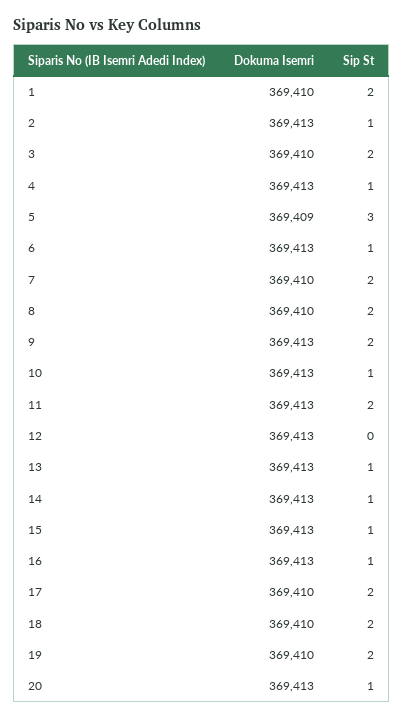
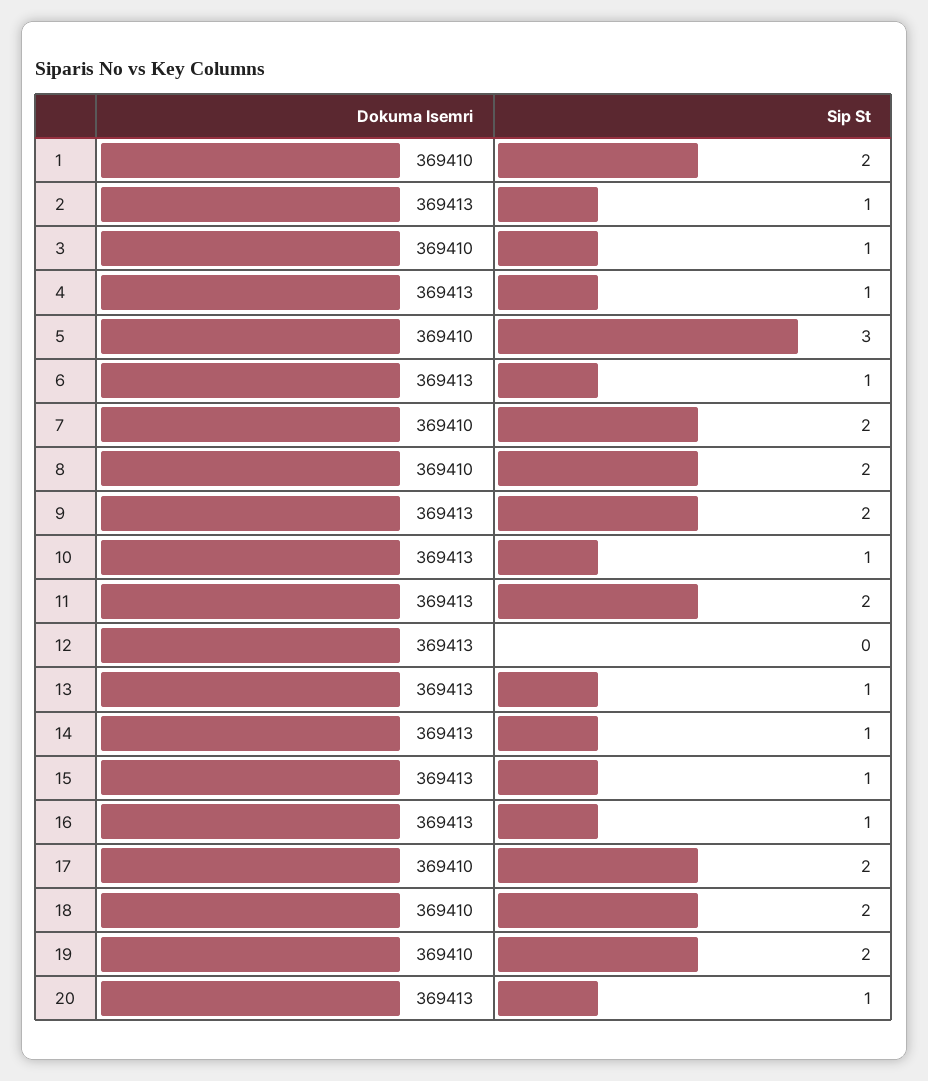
  {
    "Dokuma Isemri": {
      "1": 369410,
      "2": 369413,
      "3": 369410,
      "4": 369413,
-     "5": 369409,
+     "5": 369410,
      "6": 369413,
      "7": 369410,
      "8": 369410,
      "9": 369413,
      "10": 369413,
      "11": 369413,
      "12": 369413,
      "13": 369413,
      "14": 369413,
      "15": 369413,
      "16": 369413,
      "17": 369410,
      "18": 369410,
      "19": 369410,
      "20": 369413
    },
    "Sip St": {
      "1": 2,
      "2": 1,
-     "3": 2,
+     "3": 1,
      "4": 1,
      "5": 3,
      "6": 1,
      "7": 2,
      "8": 2,
      "9": 2,
      "10": 1,
      "11": 2,
      "12": 0,
      "13": 1,
      "14": 1,
      "15": 1,
      "16": 1,
      "17": 2,
      "18": 2,
      "19": 2,
      "20": 1
    }
  }

